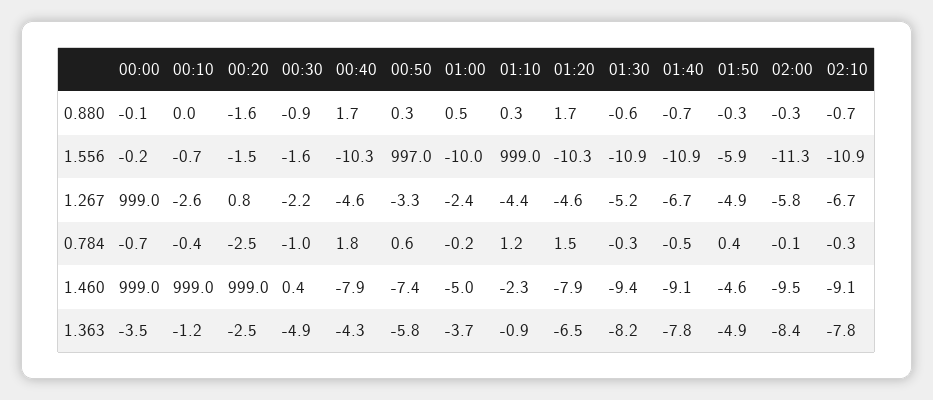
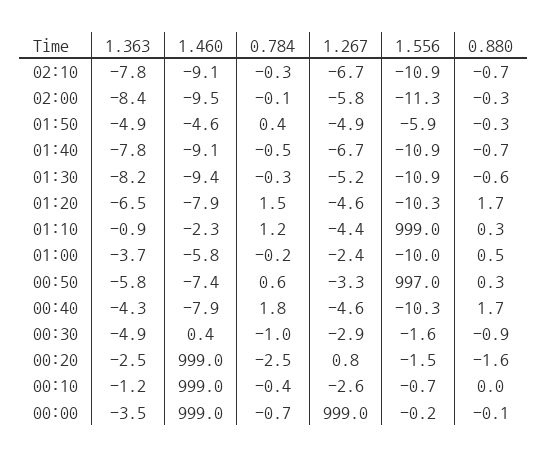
  {
    "00:00": {
      "0.880": -0.1,
      "1.556": -0.2,
      "1.267": 999,
      "0.784": -0.7,
      "1.460": 999,
      "1.363": -3.5
    },
    "00:10": {
      "0.880": 0,
      "1.556": -0.7,
      "1.267": -2.6,
      "0.784": -0.4,
      "1.460": 999,
      "1.363": -1.2
    },
    "00:20": {
      "0.880": -1.6,
      "1.556": -1.5,
      "1.267": 0.8,
      "0.784": -2.5,
      "1.460": 999,
      "1.363": -2.5
    },
    "00:30": {
      "0.880": -0.9,
      "1.556": -1.6,
-     "1.267": -2.2,
+     "1.267": -2.9,
      "0.784": -1,
      "1.460": 0.4,
      "1.363": -4.9
    },
    "00:40": {
      "0.880": 1.7,
      "1.556": -10.3,
      "1.267": -4.6,
      "0.784": 1.8,
      "1.460": -7.9,
      "1.363": -4.3
    },
    "00:50": {
      "0.880": 0.3,
      "1.556": 997,
      "1.267": -3.3,
      "0.784": 0.6,
      "1.460": -7.4,
      "1.363": -5.8
    },
    "01:00": {
      "0.880": 0.5,
      "1.556": -10,
      "1.267": -2.4,
      "0.784": -0.2,
-     "1.460": -5,
+     "1.460": -5.8,
      "1.363": -3.7
    },
    "01:10": {
      "0.880": 0.3,
      "1.556": 999,
      "1.267": -4.4,
      "0.784": 1.2,
      "1.460": -2.3,
      "1.363": -0.9
    },
    "01:20": {
      "0.880": 1.7,
      "1.556": -10.3,
      "1.267": -4.6,
      "0.784": 1.5,
      "1.460": -7.9,
      "1.363": -6.5
    },
    "01:30": {
      "0.880": -0.6,
      "1.556": -10.9,
      "1.267": -5.2,
      "0.784": -0.3,
      "1.460": -9.4,
      "1.363": -8.2
    },
    "01:40": {
      "0.880": -0.7,
      "1.556": -10.9,
      "1.267": -6.7,
      "0.784": -0.5,
      "1.460": -9.1,
      "1.363": -7.8
    },
    "01:50": {
      "0.880": -0.3,
      "1.556": -5.9,
      "1.267": -4.9,
      "0.784": 0.4,
      "1.460": -4.6,
      "1.363": -4.9
    },
    "02:00": {
      "0.880": -0.3,
      "1.556": -11.3,
      "1.267": -5.8,
      "0.784": -0.1,
      "1.460": -9.5,
      "1.363": -8.4
    },
    "02:10": {
      "0.880": -0.7,
      "1.556": -10.9,
      "1.267": -6.7,
      "0.784": -0.3,
      "1.460": -9.1,
      "1.363": -7.8
    }
  }

